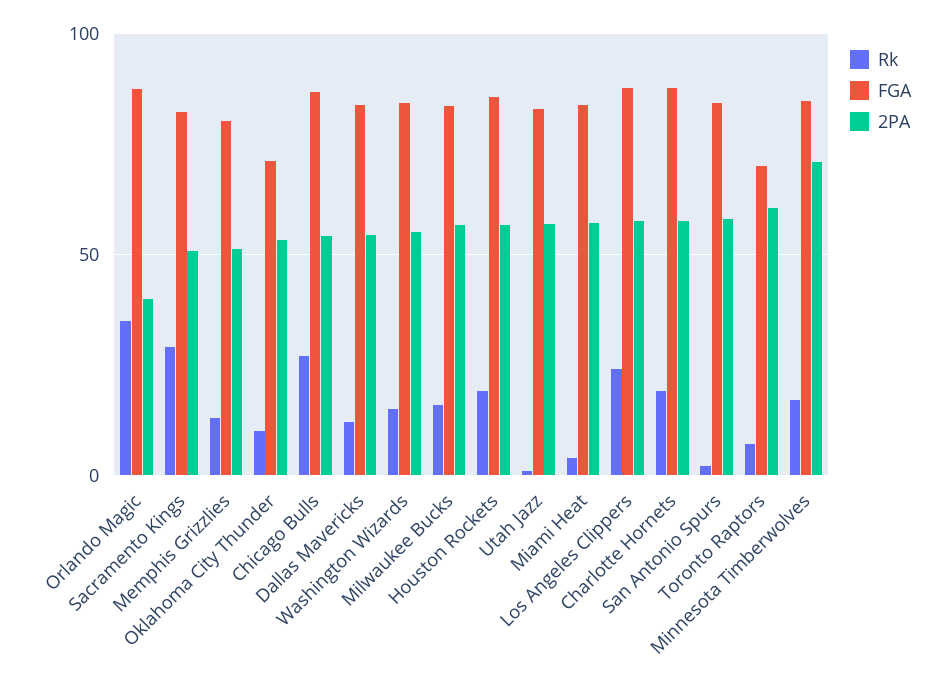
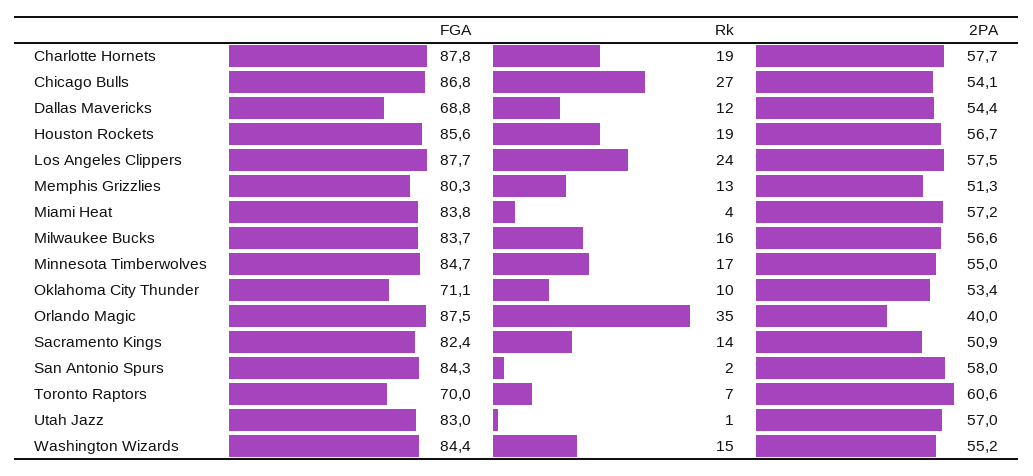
  {
    "Rk": {
      "Orlando Magic": 35,
-     "Sacramento Kings": 30,
+     "Sacramento Kings": 14,
      "Memphis Grizzlies": 13,
      "Oklahoma City Thunder": 10,
      "Chicago Bulls": 27,
      "Dallas Mavericks": 12,
      "Washington Wizards": 15,
      "Milwaukee Bucks": 16,
      "Houston Rockets": 19,
      "Utah Jazz": 1,
      "Miami Heat": 4,
      "Los Angeles Clippers": 24,
      "Charlotte Hornets": 19,
      "San Antonio Spurs": 2,
      "Toronto Raptors": 7,
      "Minnesota Timberwolves": 17
    },
    "FGA": {
      "Orlando Magic": 87.5,
      "Sacramento Kings": 82.4,
      "Memphis Grizzlies": 80.3,
      "Oklahoma City Thunder": 71.1,
      "Chicago Bulls": 86.8,
-     "Dallas Mavericks": 85,
+     "Dallas Mavericks": 68.8,
      "Washington Wizards": 84.4,
      "Milwaukee Bucks": 83.7,
      "Houston Rockets": 85.6,
      "Utah Jazz": 83,
      "Miami Heat": 83.8,
      "Los Angeles Clippers": 87.7,
      "Charlotte Hornets": 87.8,
      "San Antonio Spurs": 84.3,
      "Toronto Raptors": 70,
      "Minnesota Timberwolves": 84.7
    },
    "2PA": {
      "Orlando Magic": 40,
      "Sacramento Kings": 50.9,
      "Memphis Grizzlies": 51.3,
      "Oklahoma City Thunder": 53.4,
      "Chicago Bulls": 54.1,
      "Dallas Mavericks": 54.4,
      "Washington Wizards": 55.2,
      "Milwaukee Bucks": 56.6,
      "Houston Rockets": 56.7,
      "Utah Jazz": 57,
      "Miami Heat": 57.2,
      "Los Angeles Clippers": 57.5,
      "Charlotte Hornets": 57.7,
      "San Antonio Spurs": 58,
      "Toronto Raptors": 60.6,
-     "Minnesota Timberwolves": 70
+     "Minnesota Timberwolves": 55
    }
  }

